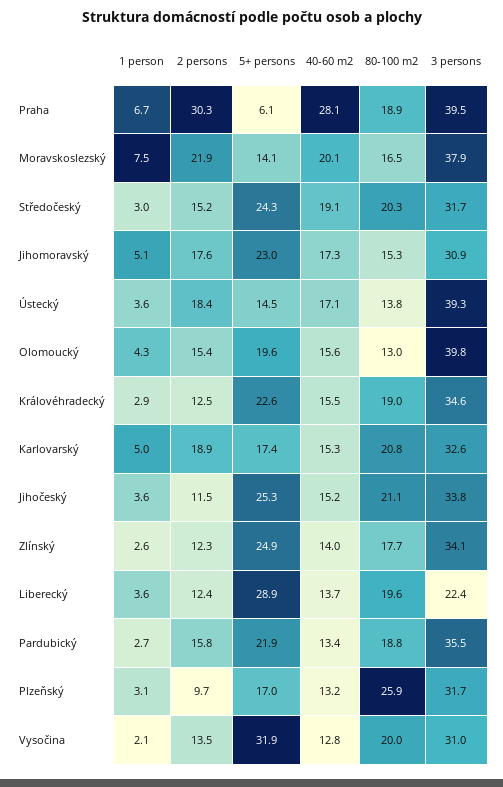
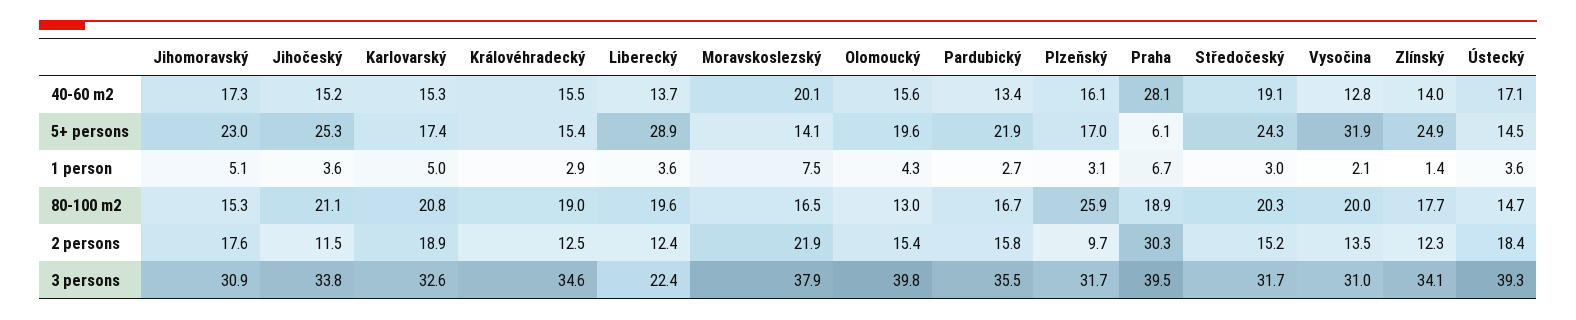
  {
    "1 person": {
      "Praha": 6.7,
      "Moravskoslezský": 7.5,
      "Středočeský": 3,
      "Jihomoravský": 5.1,
      "Ústecký": 3.6,
      "Olomoucký": 4.3,
      "Královéhradecký": 2.9,
      "Karlovarský": 5,
      "Jihočeský": 3.6,
-     "Zlínský": 2.6,
+     "Zlínský": 1.4,
      "Liberecký": 3.6,
      "Pardubický": 2.7,
      "Plzeňský": 3.1,
      "Vysočina": 2.1
    },
    "2 persons": {
      "Praha": 30.3,
      "Moravskoslezský": 21.9,
      "Středočeský": 15.2,
      "Jihomoravský": 17.6,
      "Ústecký": 18.4,
      "Olomoucký": 15.4,
      "Královéhradecký": 12.5,
      "Karlovarský": 18.9,
      "Jihočeský": 11.5,
      "Zlínský": 12.3,
      "Liberecký": 12.4,
      "Pardubický": 15.8,
      "Plzeňský": 9.7,
      "Vysočina": 13.5
    },
    "5+ persons": {
      "Praha": 6.1,
      "Moravskoslezský": 14.1,
      "Středočeský": 24.3,
      "Jihomoravský": 23,
      "Ústecký": 14.5,
      "Olomoucký": 19.6,
-     "Královéhradecký": 22.6,
+     "Královéhradecký": 15.4,
      "Karlovarský": 17.4,
      "Jihočeský": 25.3,
      "Zlínský": 24.9,
      "Liberecký": 28.9,
      "Pardubický": 21.9,
      "Plzeňský": 17,
      "Vysočina": 31.9
    },
    "40-60 m2": {
      "Praha": 28.1,
      "Moravskoslezský": 20.1,
      "Středočeský": 19.1,
      "Jihomoravský": 17.3,
      "Ústecký": 17.1,
      "Olomoucký": 15.6,
      "Královéhradecký": 15.5,
      "Karlovarský": 15.3,
      "Jihočeský": 15.2,
      "Zlínský": 14,
      "Liberecký": 13.7,
      "Pardubický": 13.4,
-     "Plzeňský": 13.2,
+     "Plzeňský": 16.1,
      "Vysočina": 12.8
    },
    "80-100 m2": {
      "Praha": 18.9,
      "Moravskoslezský": 16.5,
      "Středočeský": 20.3,
      "Jihomoravský": 15.3,
-     "Ústecký": 13.8,
+     "Ústecký": 14.7,
      "Olomoucký": 13,
      "Královéhradecký": 19,
      "Karlovarský": 20.8,
      "Jihočeský": 21.1,
      "Zlínský": 17.7,
      "Liberecký": 19.6,
-     "Pardubický": 18.8,
+     "Pardubický": 16.7,
      "Plzeňský": 25.9,
      "Vysočina": 20
    },
    "3 persons": {
      "Praha": 39.5,
      "Moravskoslezský": 37.9,
      "Středočeský": 31.7,
      "Jihomoravský": 30.9,
      "Ústecký": 39.3,
      "Olomoucký": 39.8,
      "Královéhradecký": 34.6,
      "Karlovarský": 32.6,
      "Jihočeský": 33.8,
      "Zlínský": 34.1,
      "Liberecký": 22.4,
      "Pardubický": 35.5,
      "Plzeňský": 31.7,
      "Vysočina": 31
    }
  }

